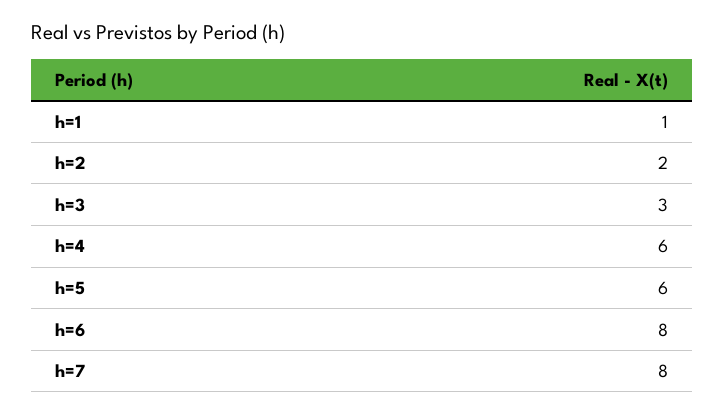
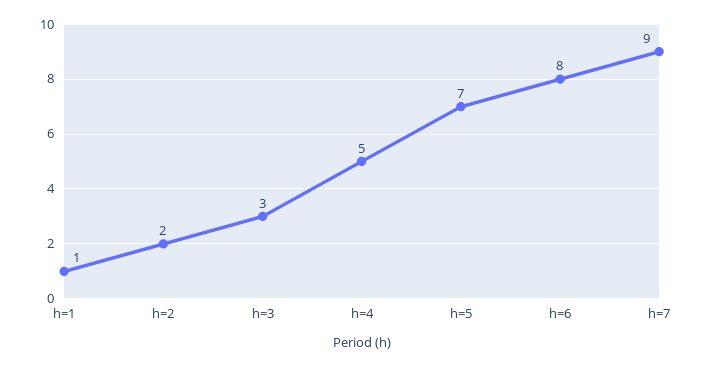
  {
    "h=1": 1,
    "h=2": 2,
    "h=3": 3,
-   "h=4": 6,
+   "h=4": 5,
-   "h=5": 6,
+   "h=5": 7,
    "h=6": 8,
-   "h=7": 8
+   "h=7": 9
  }

